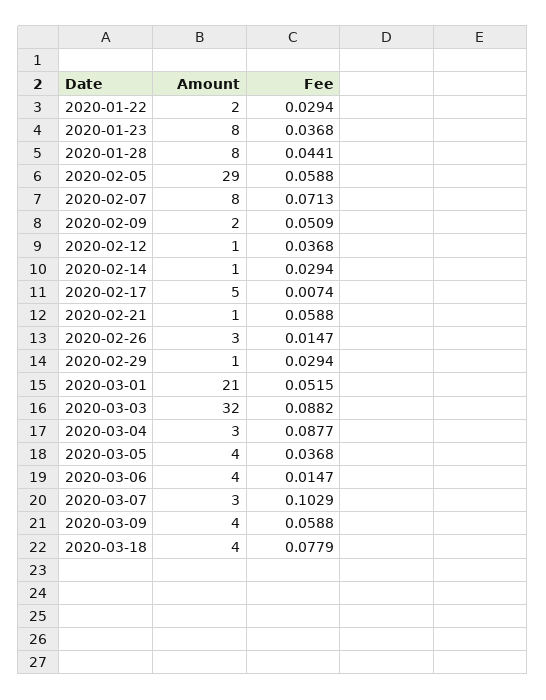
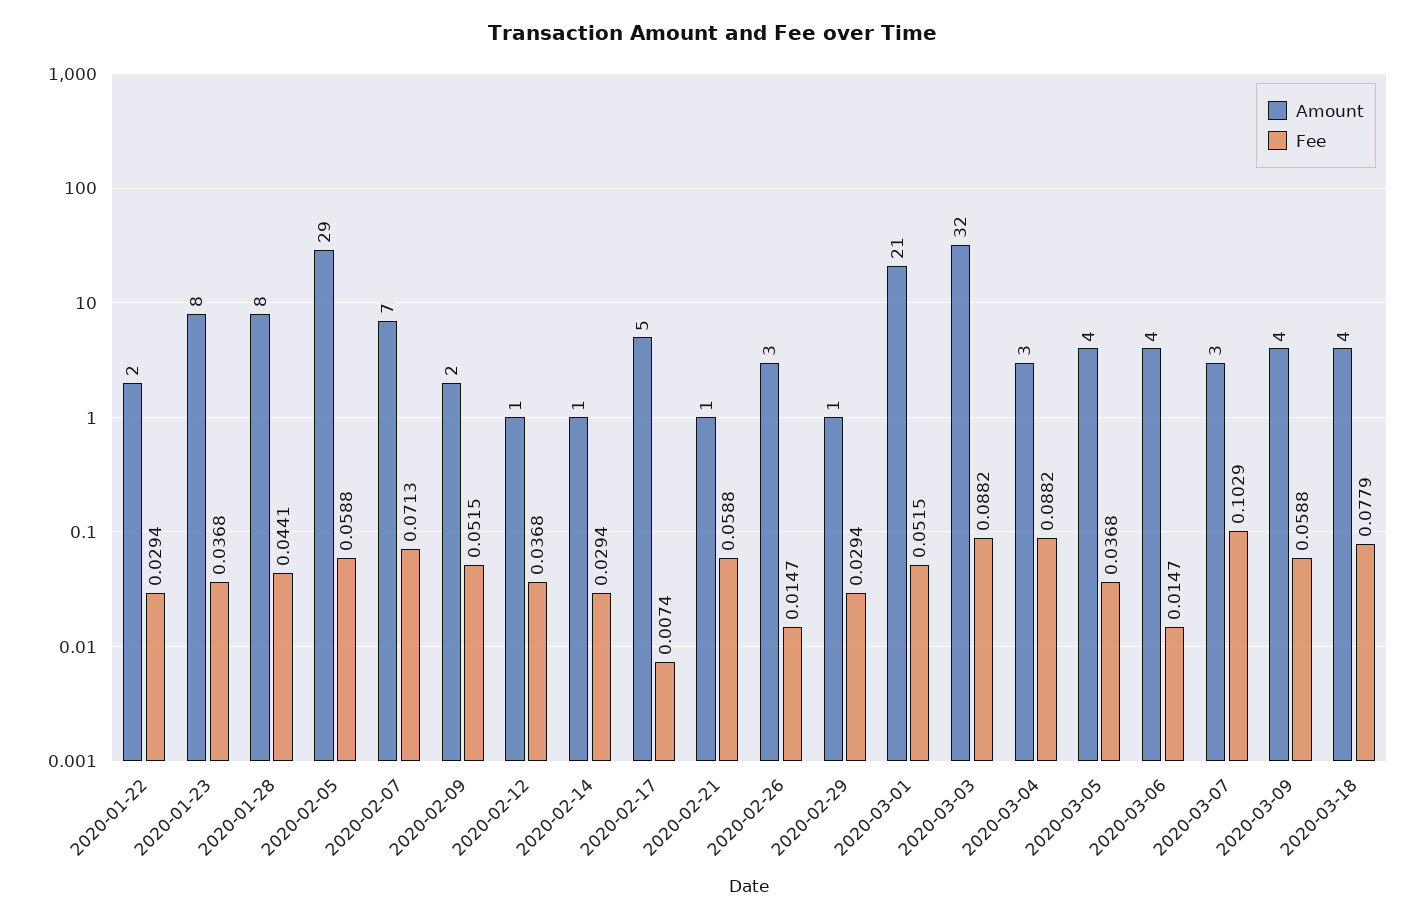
  {
    "Amount": {
      "2020-01-22": 2,
      "2020-01-23": 8,
      "2020-01-28": 8,
      "2020-02-05": 29,
-     "2020-02-07": 8,
+     "2020-02-07": 7,
      "2020-02-09": 2,
      "2020-02-12": 1,
      "2020-02-14": 1,
      "2020-02-17": 5,
      "2020-02-21": 1,
      "2020-02-26": 3,
      "2020-02-29": 1,
      "2020-03-01": 21,
      "2020-03-03": 32,
      "2020-03-04": 3,
      "2020-03-05": 4,
      "2020-03-06": 4,
      "2020-03-07": 3,
      "2020-03-09": 4,
      "2020-03-18": 4
    },
    "Fee": {
      "2020-01-22": 0.0294,
      "2020-01-23": 0.0368,
      "2020-01-28": 0.0441,
      "2020-02-05": 0.0588,
      "2020-02-07": 0.0713,
-     "2020-02-09": 0.0509,
+     "2020-02-09": 0.0515,
      "2020-02-12": 0.0368,
      "2020-02-14": 0.0294,
      "2020-02-17": 0.0074,
      "2020-02-21": 0.0588,
      "2020-02-26": 0.0147,
      "2020-02-29": 0.0294,
      "2020-03-01": 0.0515,
      "2020-03-03": 0.0882,
-     "2020-03-04": 0.0877,
+     "2020-03-04": 0.0882,
      "2020-03-05": 0.0368,
      "2020-03-06": 0.0147,
      "2020-03-07": 0.1029,
      "2020-03-09": 0.0588,
      "2020-03-18": 0.0779
    }
  }

